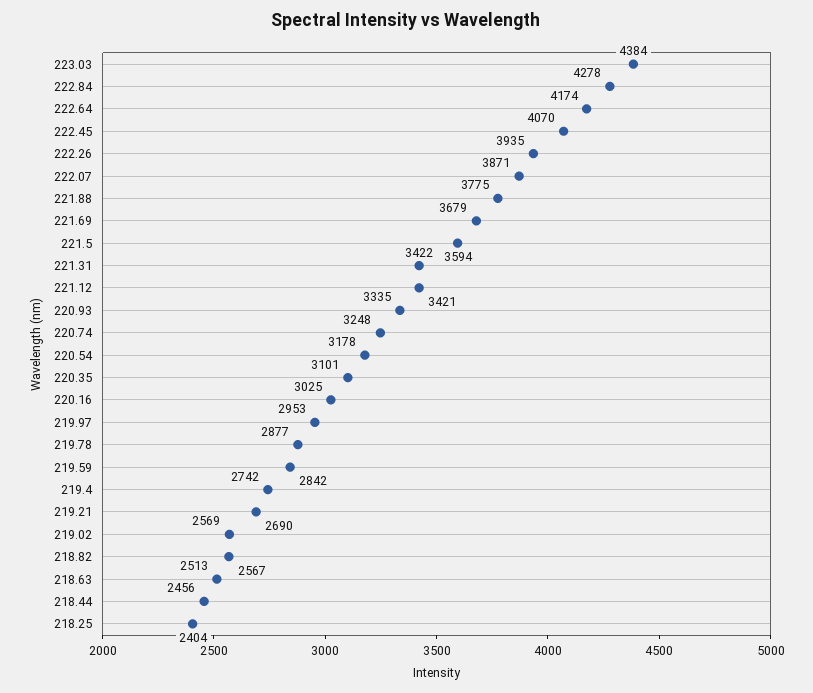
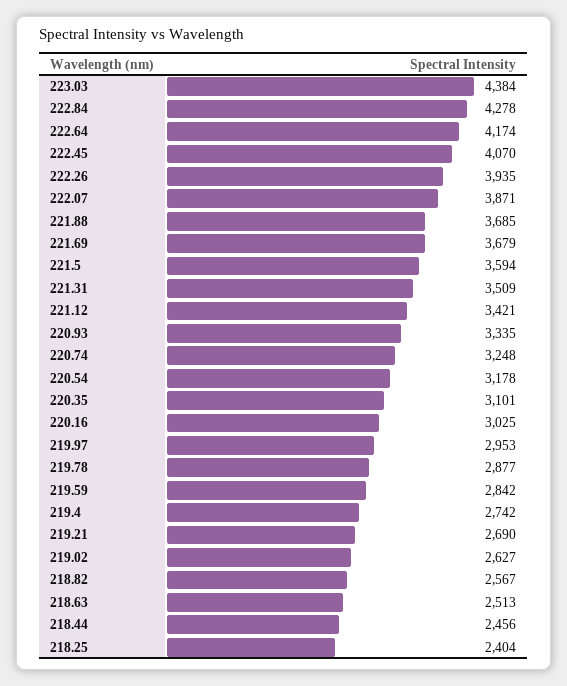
  {
    "223.03": 4384,
    "222.84": 4278,
    "222.64": 4174,
    "222.45": 4070,
    "222.26": 3935,
    "222.07": 3871,
-   "221.88": 3775,
+   "221.88": 3685,
    "221.69": 3679,
    "221.5": 3594,
-   "221.31": 3422,
+   "221.31": 3509,
    "221.12": 3421,
    "220.93": 3335,
    "220.74": 3248,
    "220.54": 3178,
    "220.35": 3101,
    "220.16": 3025,
    "219.97": 2953,
    "219.78": 2877,
    "219.59": 2842,
    "219.4": 2742,
    "219.21": 2690,
-   "219.02": 2569,
+   "219.02": 2627,
    "218.82": 2567,
    "218.63": 2513,
    "218.44": 2456,
    "218.25": 2404
  }

